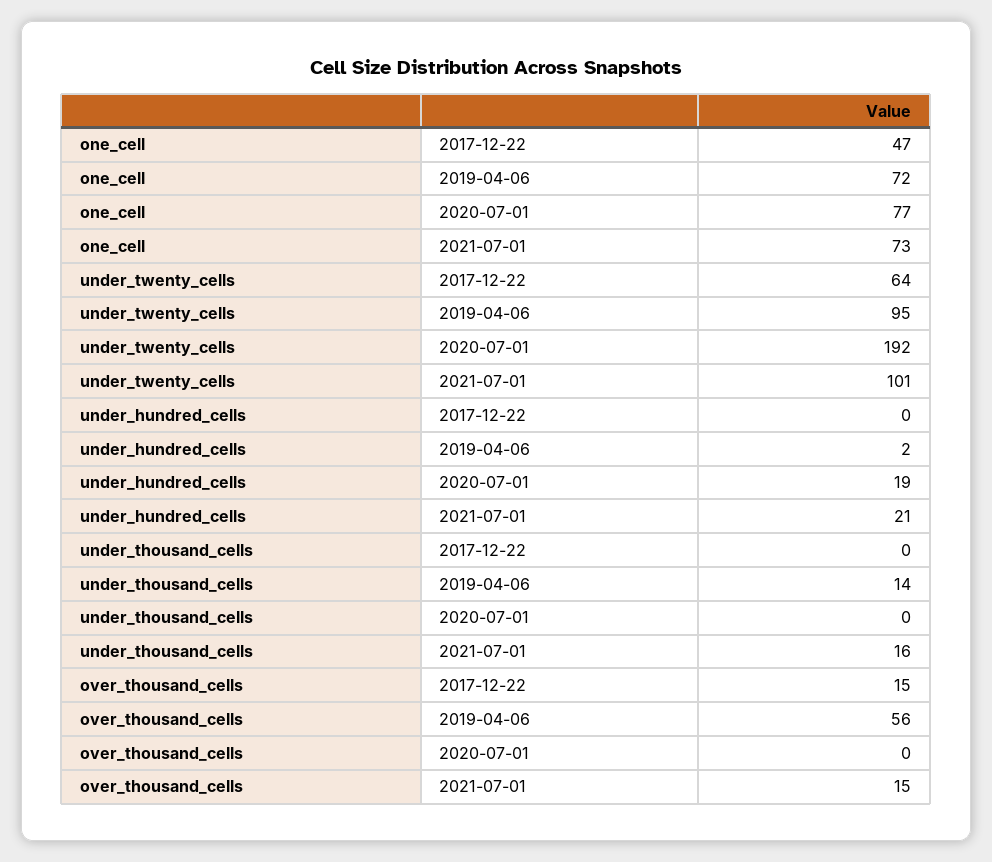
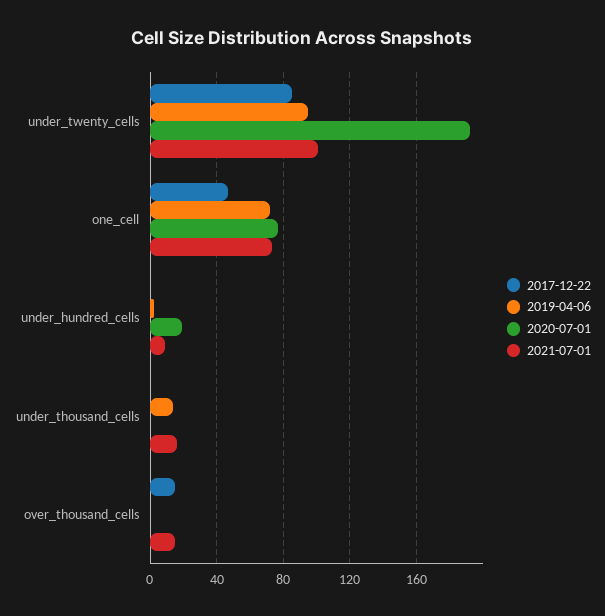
  {
    "2017-12-22": {
      "one_cell": 47,
-     "under_twenty_cells": 64,
+     "under_twenty_cells": 85,
      "under_hundred_cells": 0,
      "under_thousand_cells": 0,
      "over_thousand_cells": 15
    },
    "2019-04-06": {
      "one_cell": 72,
      "under_twenty_cells": 95,
      "under_hundred_cells": 2,
      "under_thousand_cells": 14,
-     "over_thousand_cells": 56
+     "over_thousand_cells": 0
    },
    "2020-07-01": {
      "one_cell": 77,
      "under_twenty_cells": 192,
      "under_hundred_cells": 19,
      "under_thousand_cells": 0,
      "over_thousand_cells": 0
    },
    "2021-07-01": {
      "one_cell": 73,
      "under_twenty_cells": 101,
-     "under_hundred_cells": 21,
+     "under_hundred_cells": 10,
      "under_thousand_cells": 16,
      "over_thousand_cells": 15
    }
  }

